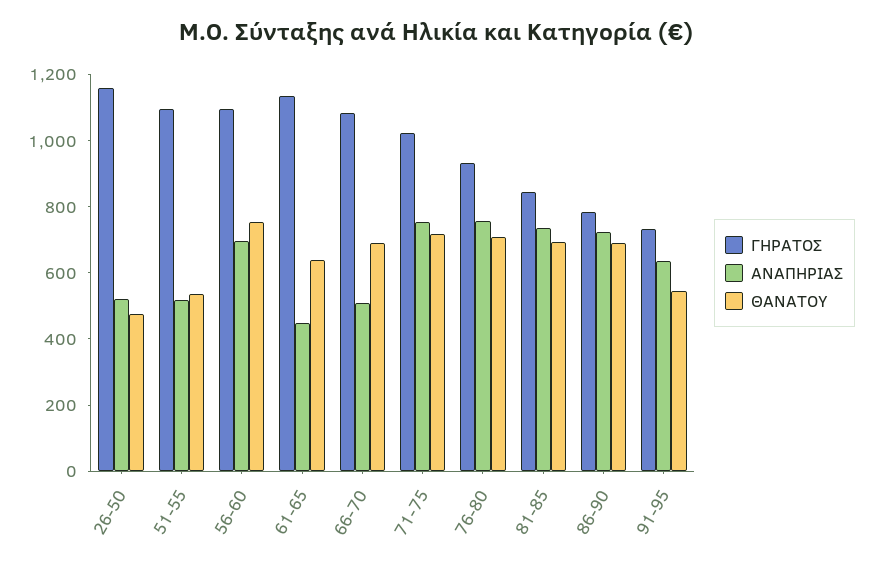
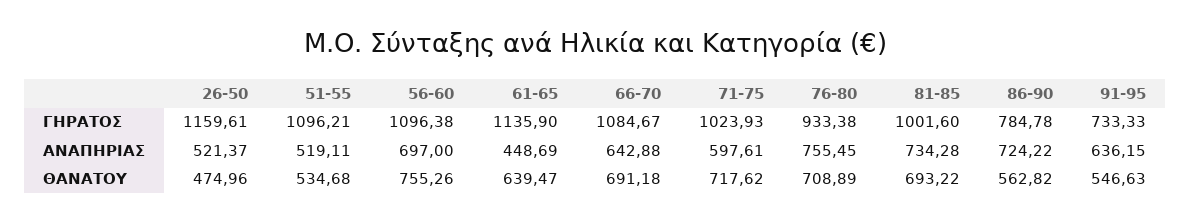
  {
    "ΓΗΡΑΤΟΣ": {
      "26-50": 1159.61,
      "51-55": 1096.21,
      "56-60": 1096.38,
      "61-65": 1135.9,
      "66-70": 1084.67,
      "71-75": 1023.93,
      "76-80": 933.38,
-     "81-85": 850,
+     "81-85": 1001.6,
      "86-90": 784.78,
      "91-95": 733.33
    },
    "ΑΝΑΠΗΡΙΑΣ": {
      "26-50": 521.37,
      "51-55": 519.11,
      "56-60": 697,
      "61-65": 448.69,
-     "66-70": 500,
+     "66-70": 642.88,
-     "71-75": 750,
+     "71-75": 597.61,
      "76-80": 755.45,
      "81-85": 734.28,
      "86-90": 724.22,
      "91-95": 636.15
    },
    "ΘΑΝΑΤΟΥ": {
      "26-50": 474.96,
      "51-55": 534.68,
      "56-60": 755.26,
      "61-65": 639.47,
      "66-70": 691.18,
      "71-75": 717.62,
      "76-80": 708.89,
      "81-85": 693.22,
-     "86-90": 700,
+     "86-90": 562.82,
      "91-95": 546.63
    }
  }

